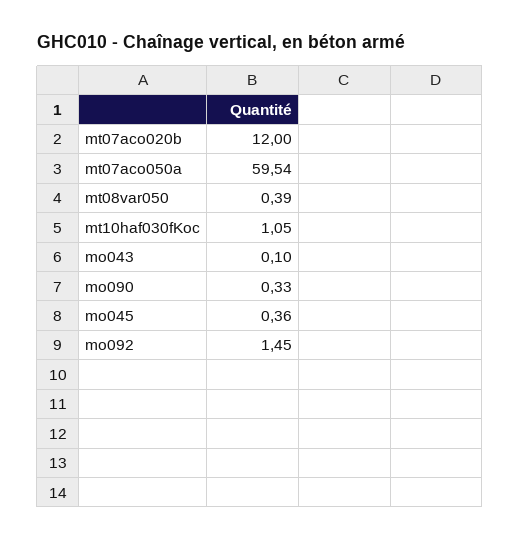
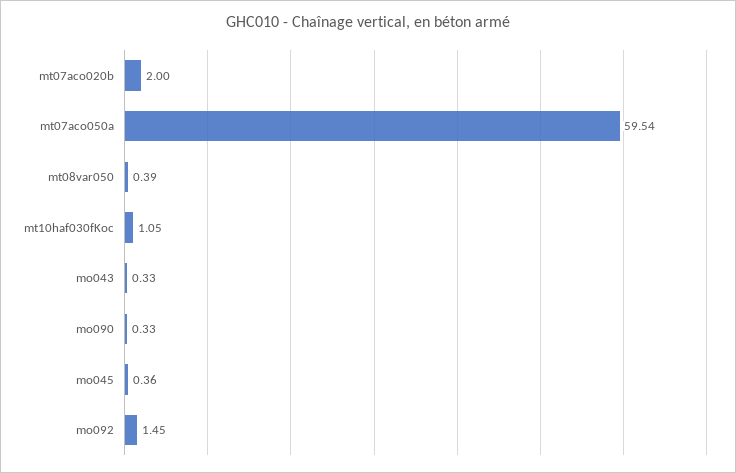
  {
-   "mt07aco020b": 12,
+   "mt07aco020b": 2,
    "mt07aco050a": 59.54,
    "mt08var050": 0.39,
    "mt10haf030fKoc": 1.05,
-   "mo043": 0.1,
+   "mo043": 0.33,
    "mo090": 0.33,
    "mo045": 0.36,
    "mo092": 1.45
  }

